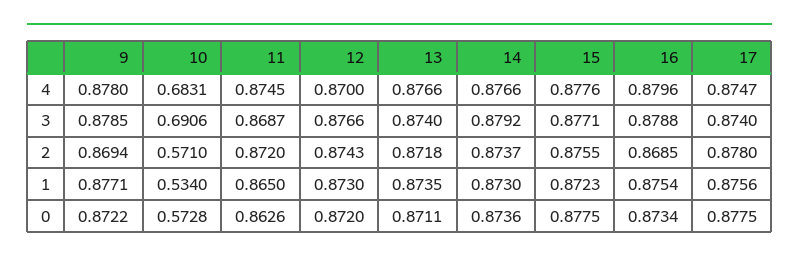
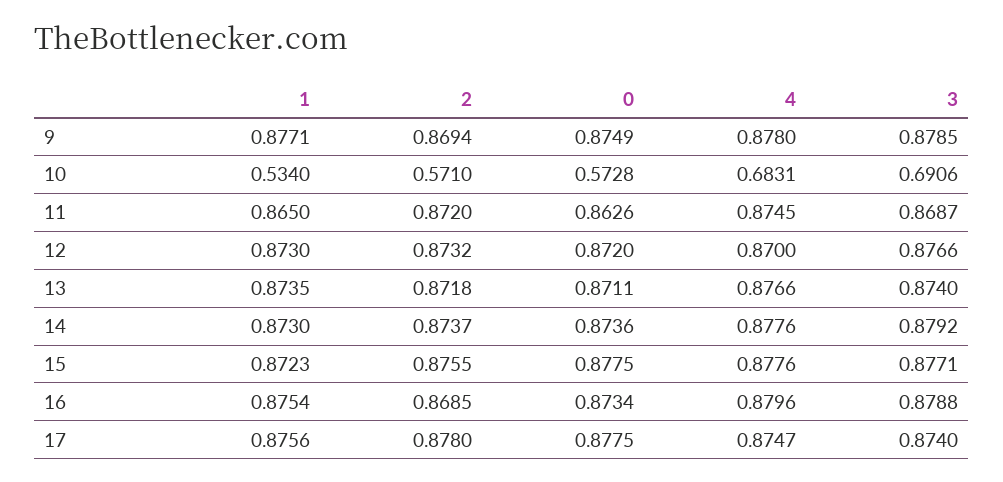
  {
    "9": {
      "4": 0.878,
      "3": 0.8785,
      "2": 0.8694,
      "1": 0.8771,
-     "0": 0.8722
+     "0": 0.8749
    },
    "10": {
      "4": 0.6831,
      "3": 0.6906,
      "2": 0.571,
      "1": 0.534,
      "0": 0.5728
    },
    "11": {
      "4": 0.8745,
      "3": 0.8687,
      "2": 0.872,
      "1": 0.865,
      "0": 0.8626
    },
    "12": {
      "4": 0.87,
      "3": 0.8766,
-     "2": 0.8743,
+     "2": 0.8732,
      "1": 0.873,
      "0": 0.872
    },
    "13": {
      "4": 0.8766,
      "3": 0.874,
      "2": 0.8718,
      "1": 0.8735,
      "0": 0.8711
    },
    "14": {
-     "4": 0.8766,
+     "4": 0.8776,
      "3": 0.8792,
      "2": 0.8737,
      "1": 0.873,
      "0": 0.8736
    },
    "15": {
      "4": 0.8776,
      "3": 0.8771,
      "2": 0.8755,
      "1": 0.8723,
      "0": 0.8775
    },
    "16": {
      "4": 0.8796,
      "3": 0.8788,
      "2": 0.8685,
      "1": 0.8754,
      "0": 0.8734
    },
    "17": {
      "4": 0.8747,
      "3": 0.874,
      "2": 0.878,
      "1": 0.8756,
      "0": 0.8775
    }
  }

